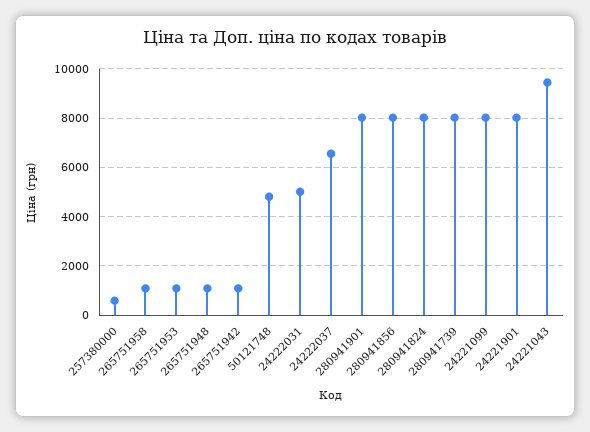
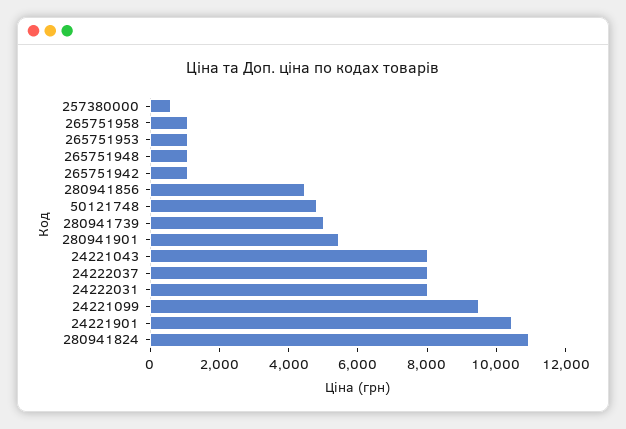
  {
    "257380000": 500,
    "265751958": 1000,
    "265751953": 1000,
    "265751948": 1000,
    "265751942": 1000,
    "50121748": 4750,
-   "24222031": 5000,
+   "24222031": 8000,
-   "24222037": 6500,
+   "24222037": 8000,
-   "280941901": 8000,
+   "280941901": 5500,
-   "280941856": 8000,
+   "280941856": 4500,
-   "280941824": 8000,
+   "280941824": 11000,
-   "280941739": 8000,
+   "280941739": 5000,
-   "24221099": 8000,
+   "24221099": 9500,
-   "24221901": 8000,
+   "24221901": 10500,
-   "24221043": 9500
+   "24221043": 8000
  }

